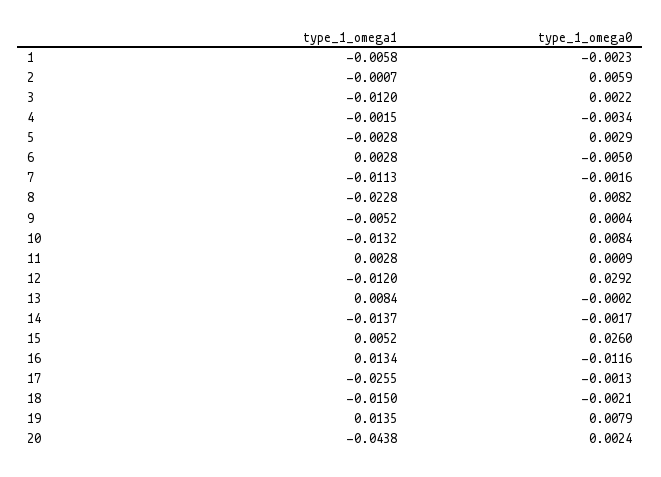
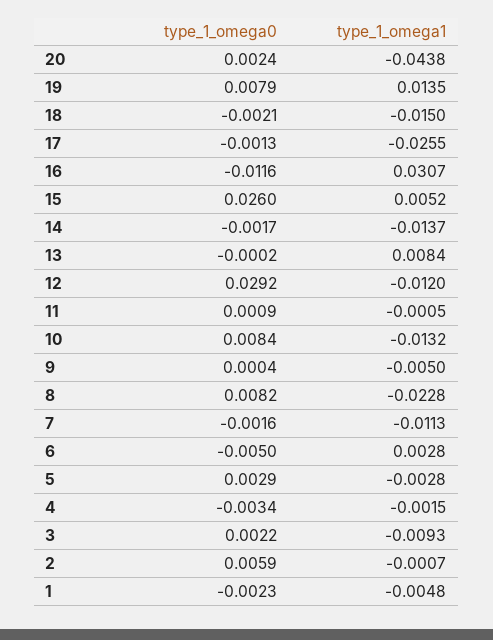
  {
    "type_1_omega1": {
-     "1": -0.0058,
+     "1": -0.0048,
      "2": -0.0007,
-     "3": -0.012,
+     "3": -0.0093,
      "4": -0.0015,
      "5": -0.0028,
      "6": 0.0028,
      "7": -0.0113,
      "8": -0.0228,
-     "9": -0.0052,
+     "9": -0.005,
      "10": -0.0132,
-     "11": 0.0028,
+     "11": -0.0005,
      "12": -0.012,
      "13": 0.0084,
      "14": -0.0137,
      "15": 0.0052,
-     "16": 0.0134,
+     "16": 0.0307,
      "17": -0.0255,
      "18": -0.015,
      "19": 0.0135,
      "20": -0.0438
    },
    "type_1_omega0": {
      "1": -0.0023,
      "2": 0.0059,
      "3": 0.0022,
      "4": -0.0034,
      "5": 0.0029,
      "6": -0.005,
      "7": -0.0016,
      "8": 0.0082,
      "9": 0.0004,
      "10": 0.0084,
      "11": 0.0009,
      "12": 0.0292,
      "13": -0.0002,
      "14": -0.0017,
      "15": 0.026,
      "16": -0.0116,
      "17": -0.0013,
      "18": -0.0021,
      "19": 0.0079,
      "20": 0.0024
    }
  }

